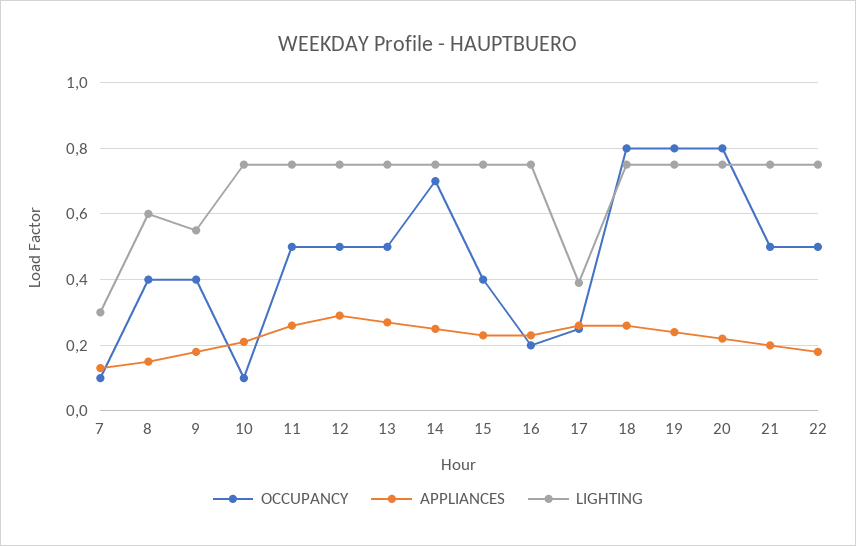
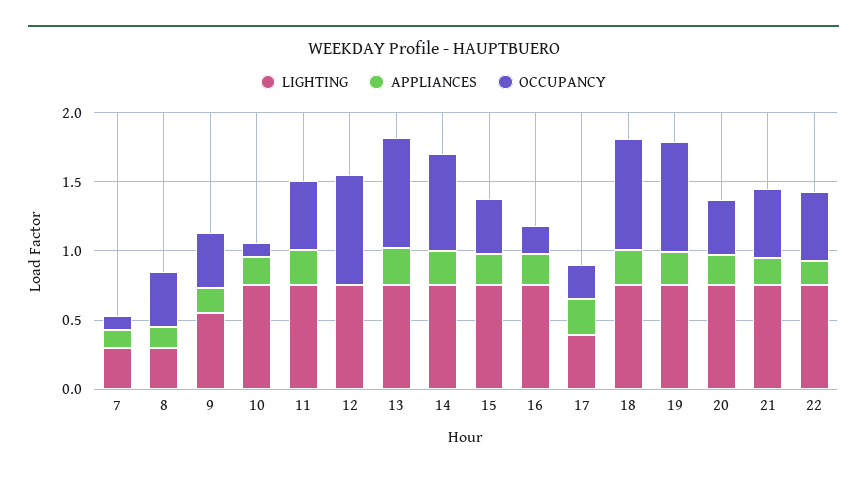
  {
    "OCCUPANCY": {
      "7": 0.1,
      "8": 0.4,
      "9": 0.4,
      "10": 0.1,
      "11": 0.5,
-     "12": 0.5,
+     "12": 0.8,
-     "13": 0.5,
+     "13": 0.8,
      "14": 0.7,
      "15": 0.4,
      "16": 0.2,
      "17": 0.25,
      "18": 0.8,
      "19": 0.8,
-     "20": 0.8,
+     "20": 0.4,
      "21": 0.5,
      "22": 0.5
    },
    "APPLIANCES": {
      "7": 0.15,
      "8": 0.15,
      "9": 0.2,
      "10": 0.2,
      "11": 0.25,
-     "12": 0.3,
+     "12": 0,
      "13": 0.25,
      "14": 0.25,
      "15": 0.25,
      "16": 0.25,
      "17": 0.25,
      "18": 0.25,
      "19": 0.25,
      "20": 0.2,
      "21": 0.2,
      "22": 0.2
    },
    "LIGHTING": {
      "7": 0.3,
-     "8": 0.6,
+     "8": 0.3,
      "9": 0.55,
      "10": 0.75,
      "11": 0.75,
      "12": 0.75,
      "13": 0.75,
      "14": 0.75,
      "15": 0.75,
      "16": 0.75,
      "17": 0.4,
      "18": 0.75,
      "19": 0.75,
      "20": 0.75,
      "21": 0.75,
      "22": 0.75
    }
  }

